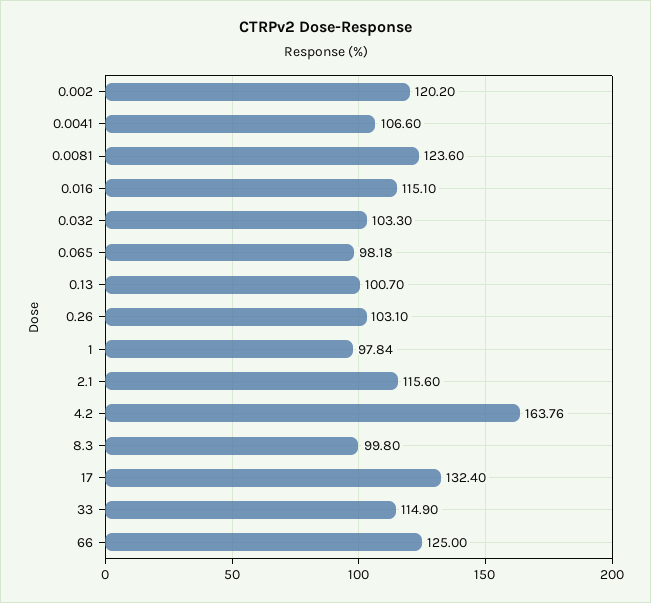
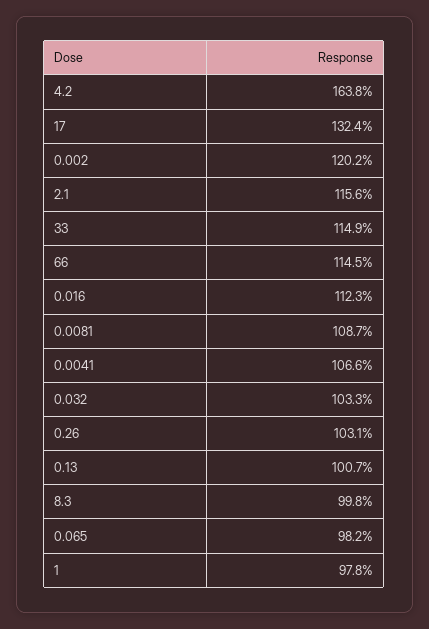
  {
    "0.002": 120.2,
    "0.0041": 106.6,
-   "0.0081": 123.6,
+   "0.0081": 108.7,
-   "0.016": 115.1,
+   "0.016": 112.3,
    "0.032": 103.3,
    "0.065": 98.18,
    "0.13": 100.7,
    "0.26": 103.1,
    "1": 97.84,
    "2.1": 115.6,
    "4.2": 163.76,
    "8.3": 99.8,
    "17": 132.4,
    "33": 114.9,
-   "66": 125
+   "66": 114.5
  }

